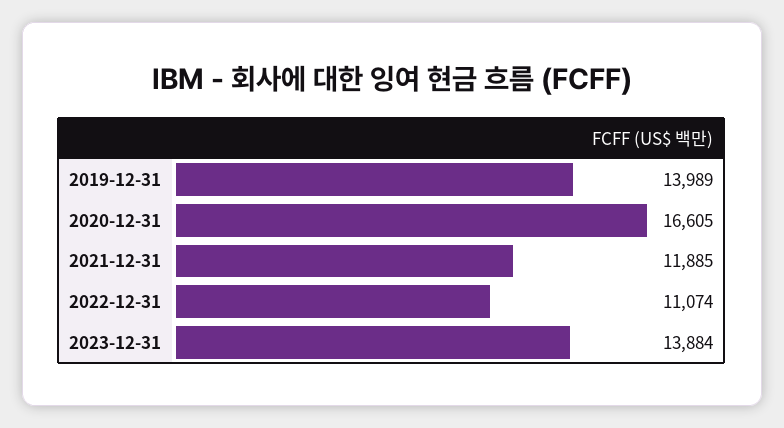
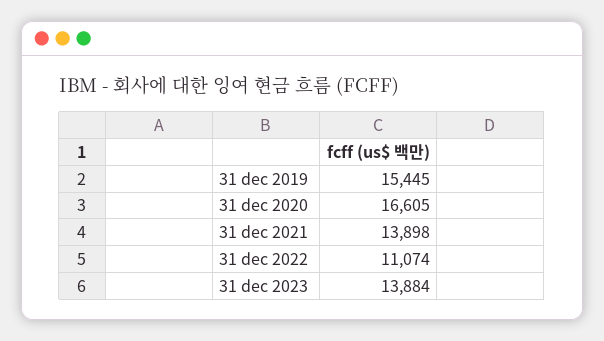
  {
-   "2019-12-31": 13989,
+   "2019-12-31": 15445,
    "2020-12-31": 16605,
-   "2021-12-31": 11885,
+   "2021-12-31": 13898,
    "2022-12-31": 11074,
    "2023-12-31": 13884
  }

